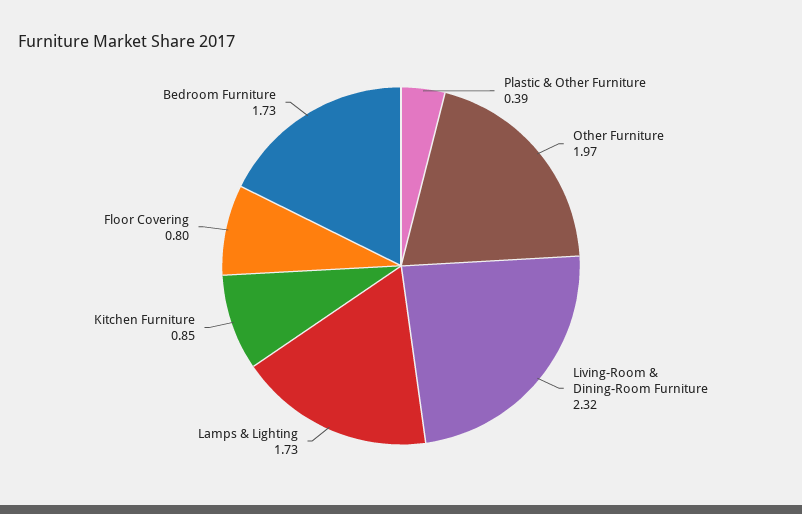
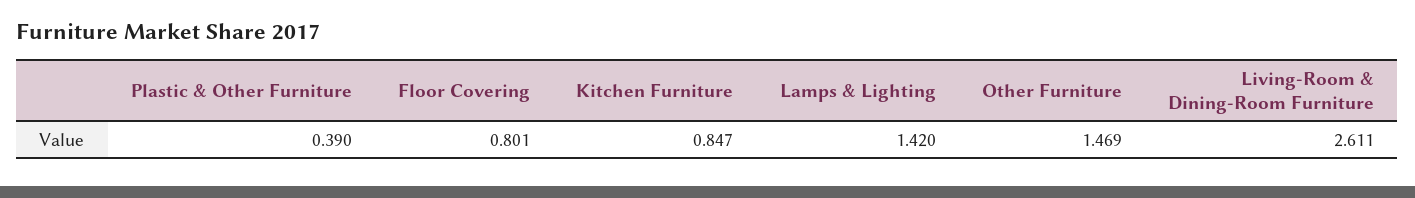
  {
    "Plastic & Other Furniture": 0.39,
-   "Other Furniture": 1.97,
+   "Other Furniture": 1.469,
-   "Living-Room & Dining-Room Furniture": 2.32,
+   "Living-Room & Dining-Room Furniture": 2.611,
-   "Lamps & Lighting": 1.73,
+   "Lamps & Lighting": 1.42,
    "Kitchen Furniture": 0.847,
-   "Floor Covering": 0.801,
+   "Floor Covering": 0.801
-   "Bedroom Furniture": 1.73
  }

